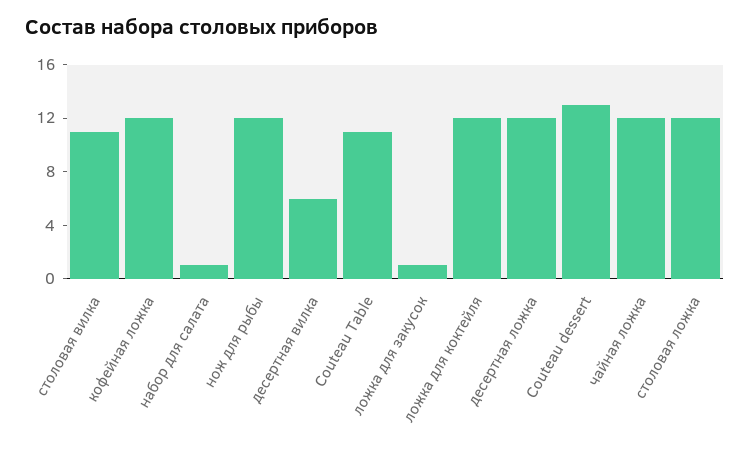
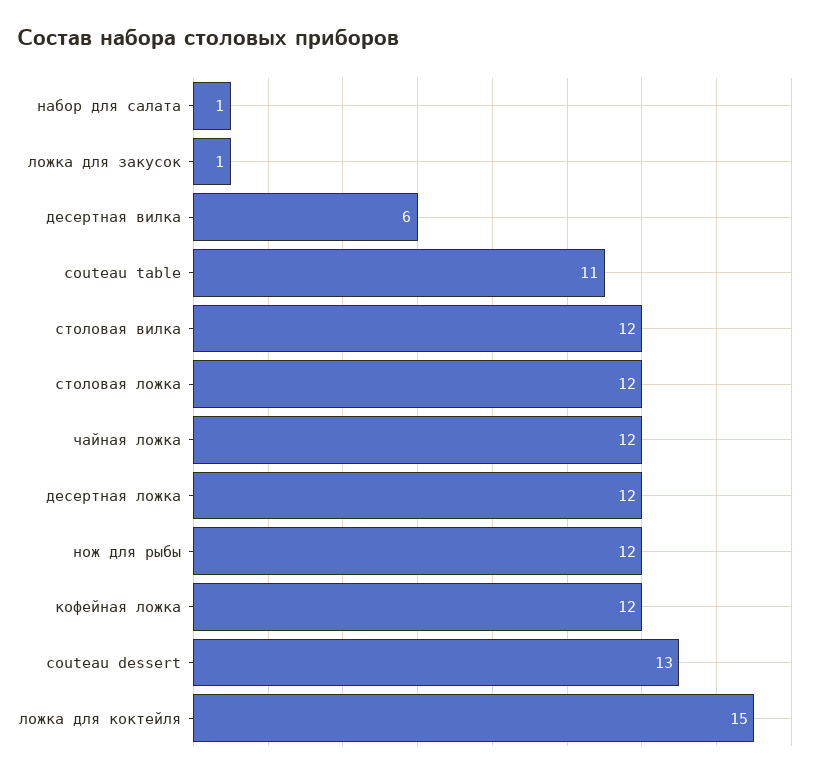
  {
-   "столовая вилка": 11,
+   "столовая вилка": 12,
    "кофейная ложка": 12,
    "набор для салата": 1,
    "нож для рыбы": 12,
    "десертная вилка": 6,
    "Couteau Table": 11,
    "ложка для закусок": 1,
-   "ложка для коктейля": 12,
+   "ложка для коктейля": 15,
    "десертная ложка": 12,
    "Couteau dessert": 13,
    "чайная ложка": 12,
    "столовая ложка": 12
  }

